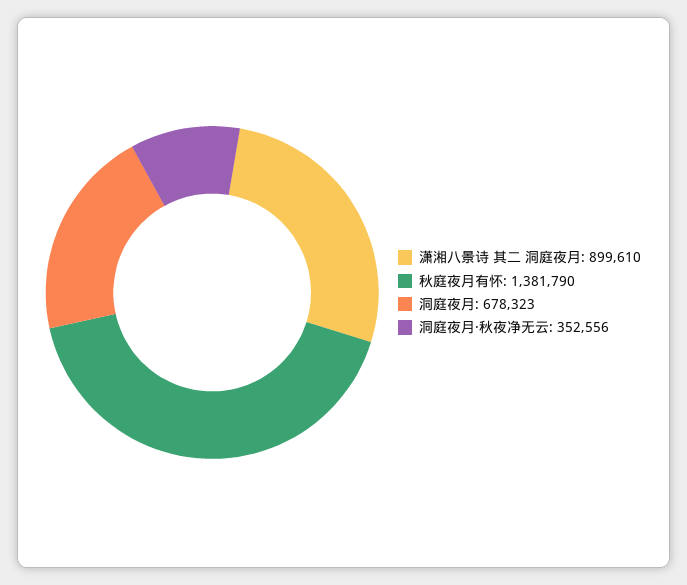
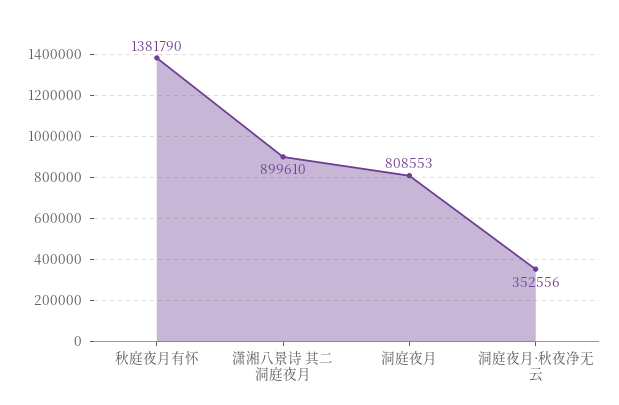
  {
    "潇湘八景诗 其二 洞庭夜月": 899610,
    "秋庭夜月有怀": 1381790,
-   "洞庭夜月": 678323,
+   "洞庭夜月": 808553,
    "洞庭夜月·秋夜净无云": 352556
  }

